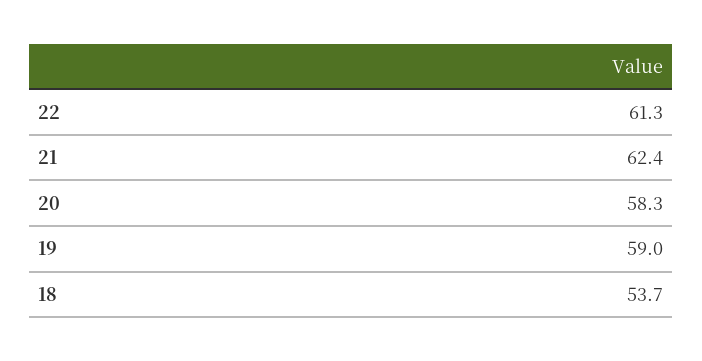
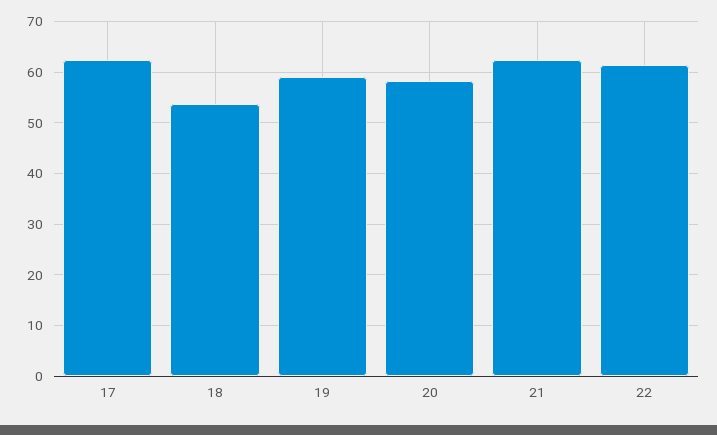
  {
    "22": 61.3,
    "21": 62.4,
    "20": 58.3,
    "19": 59,
-   "18": 53.7
+   "18": 53.7,
+   "17": 62
  }

